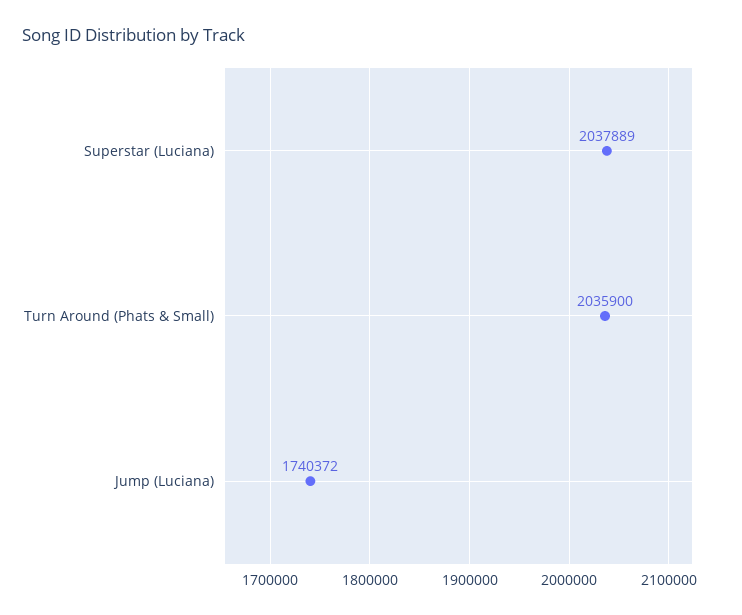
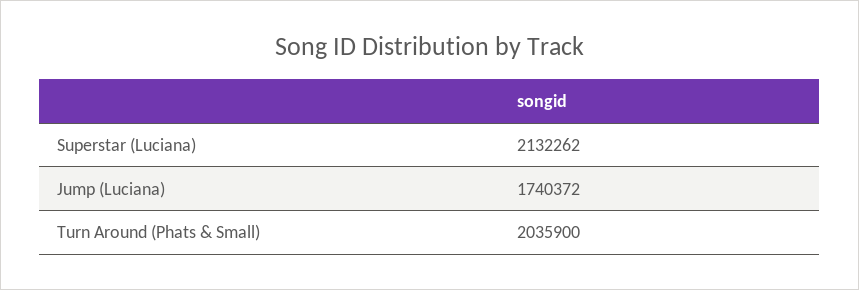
  {
-   "Superstar (Luciana)": 2037889,
+   "Superstar (Luciana)": 2132262,
    "Turn Around (Phats & Small)": 2035900,
    "Jump (Luciana)": 1740372
  }

